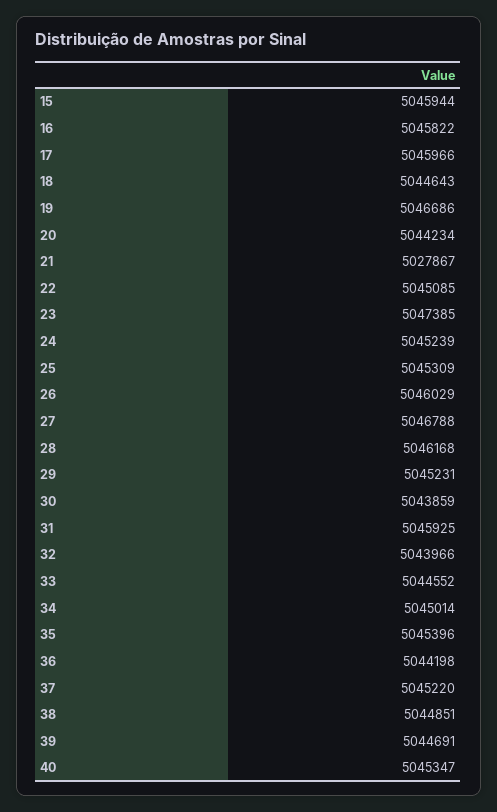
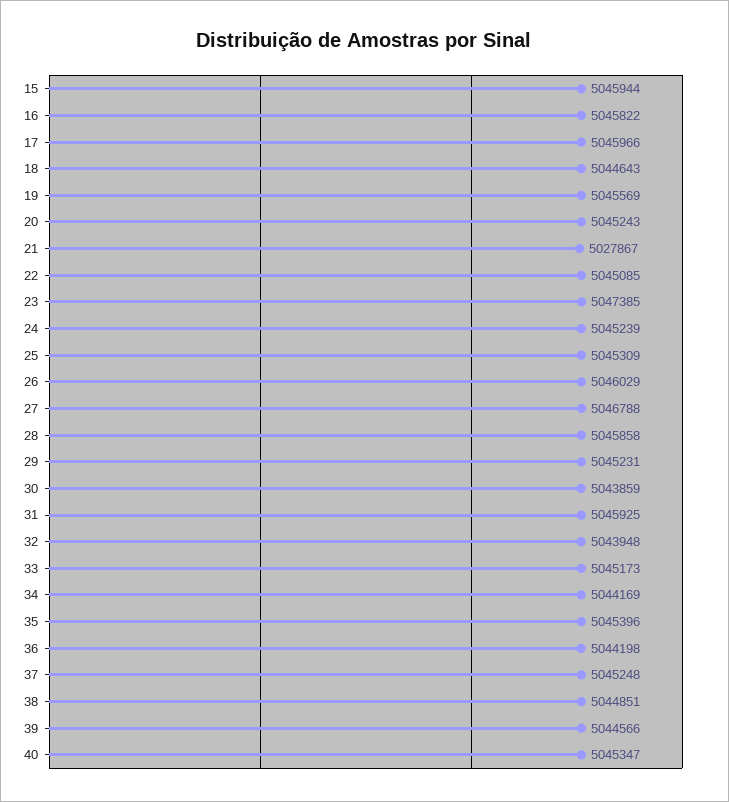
  {
    "15": 5045944,
    "16": 5045822,
    "17": 5045966,
    "18": 5044643,
-   "19": 5046686,
+   "19": 5045569,
-   "20": 5044234,
+   "20": 5045243,
    "21": 5027867,
    "22": 5045085,
    "23": 5047385,
    "24": 5045239,
    "25": 5045309,
    "26": 5046029,
    "27": 5046788,
-   "28": 5046168,
+   "28": 5045858,
    "29": 5045231,
    "30": 5043859,
    "31": 5045925,
-   "32": 5043966,
+   "32": 5043948,
-   "33": 5044552,
+   "33": 5045173,
-   "34": 5045014,
+   "34": 5044169,
    "35": 5045396,
    "36": 5044198,
-   "37": 5045220,
+   "37": 5045248,
    "38": 5044851,
-   "39": 5044691,
+   "39": 5044566,
    "40": 5045347
  }

